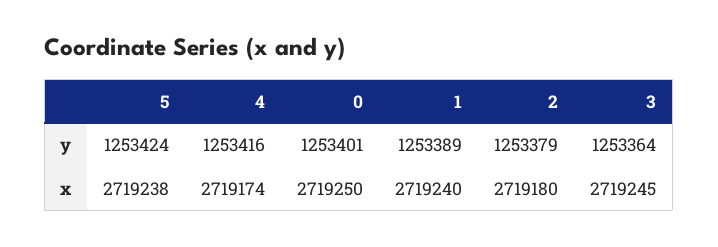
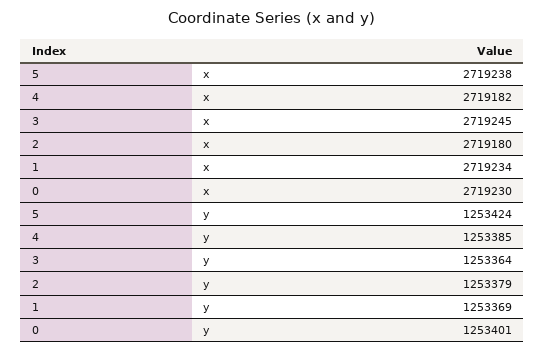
  {
    "5": {
      "y": 1253424,
      "x": 2719238
    },
    "4": {
-     "y": 1253416,
+     "y": 1253385,
-     "x": 2719174
+     "x": 2719182
    },
    "0": {
      "y": 1253401,
-     "x": 2719250
+     "x": 2719230
    },
    "1": {
-     "y": 1253389,
+     "y": 1253369,
-     "x": 2719240
+     "x": 2719234
    },
    "2": {
      "y": 1253379,
      "x": 2719180
    },
    "3": {
      "y": 1253364,
      "x": 2719245
    }
  }

